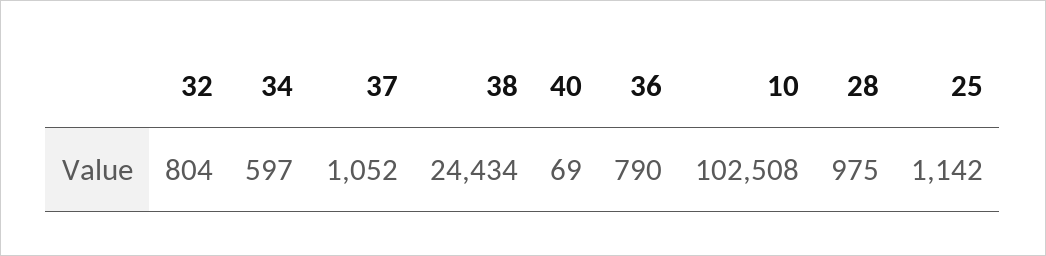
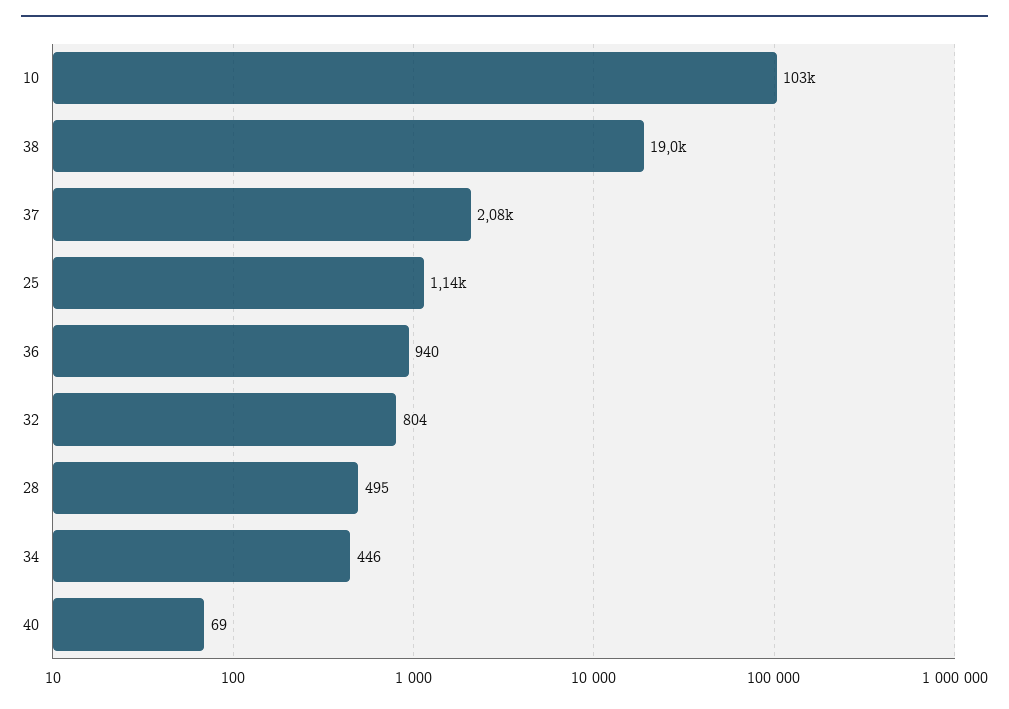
  {
    "32": 804,
-   "34": 597,
+   "34": 446,
-   "37": 1052,
+   "37": 2080,
-   "38": 24434,
+   "38": 19000,
    "40": 69,
-   "36": 790,
+   "36": 940,
    "10": 102508,
-   "28": 975,
+   "28": 495,
    "25": 1142
  }

